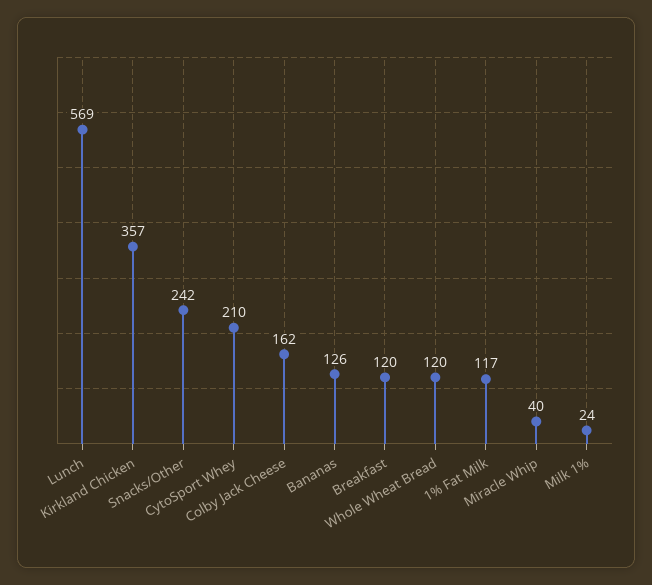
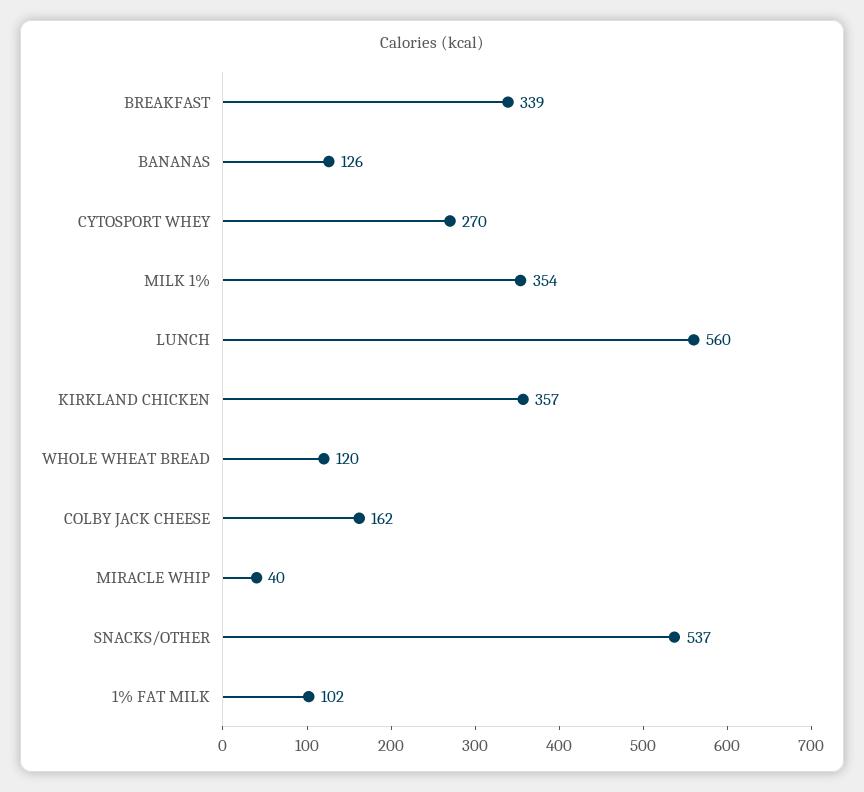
  {
-   "Lunch": 569,
+   "Lunch": 560,
    "Kirkland Chicken": 357,
-   "Snacks/Other": 242,
+   "Snacks/Other": 537,
-   "CytoSport Whey": 210,
+   "CytoSport Whey": 270,
    "Colby Jack Cheese": 162,
    "Bananas": 126,
-   "Breakfast": 120,
+   "Breakfast": 339,
    "Whole Wheat Bread": 120,
-   "1% Fat Milk": 117,
+   "1% Fat Milk": 102,
    "Miracle Whip": 40,
-   "Milk 1%": 24
+   "Milk 1%": 354
  }

